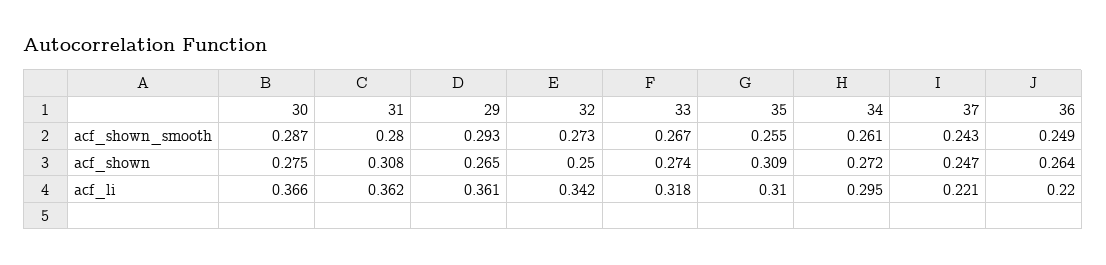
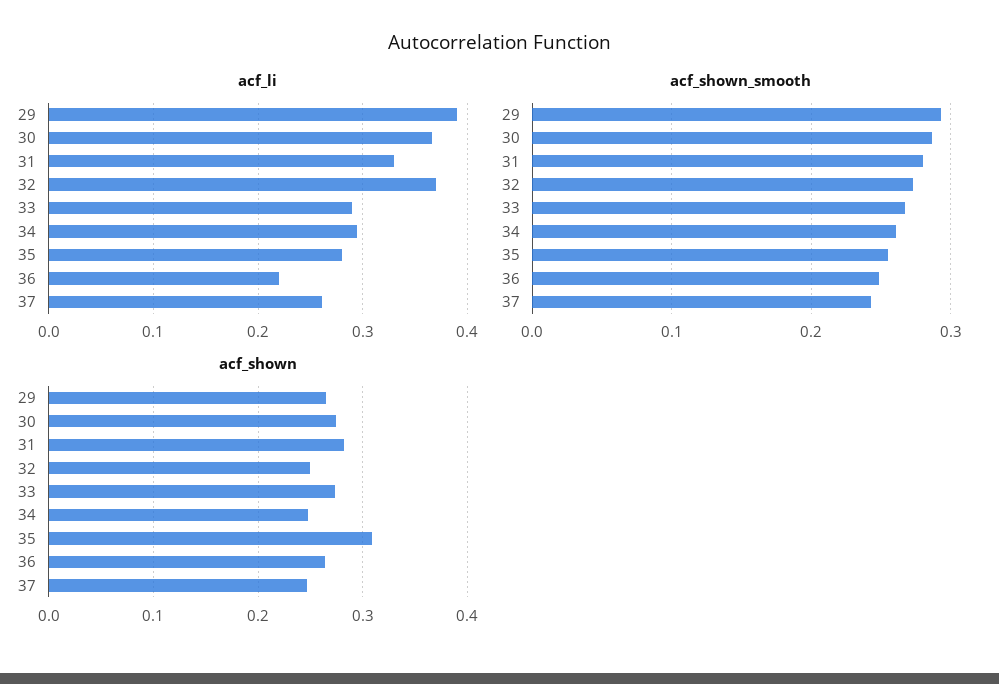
  {
    "acf_shown_smooth": {
      "30": 0.287,
      "31": 0.28,
      "29": 0.293,
      "32": 0.273,
      "33": 0.267,
      "35": 0.255,
      "34": 0.261,
      "37": 0.243,
      "36": 0.249
    },
    "acf_shown": {
      "30": 0.275,
-     "31": 0.308,
+     "31": 0.28,
      "29": 0.265,
      "32": 0.25,
      "33": 0.274,
      "35": 0.309,
-     "34": 0.272,
+     "34": 0.25,
      "37": 0.247,
      "36": 0.264
    },
    "acf_li": {
      "30": 0.366,
-     "31": 0.362,
+     "31": 0.33,
-     "29": 0.361,
+     "29": 0.39,
-     "32": 0.342,
+     "32": 0.37,
-     "33": 0.318,
+     "33": 0.29,
-     "35": 0.31,
+     "35": 0.28,
      "34": 0.295,
-     "37": 0.221,
+     "37": 0.26,
      "36": 0.22
    }
  }

